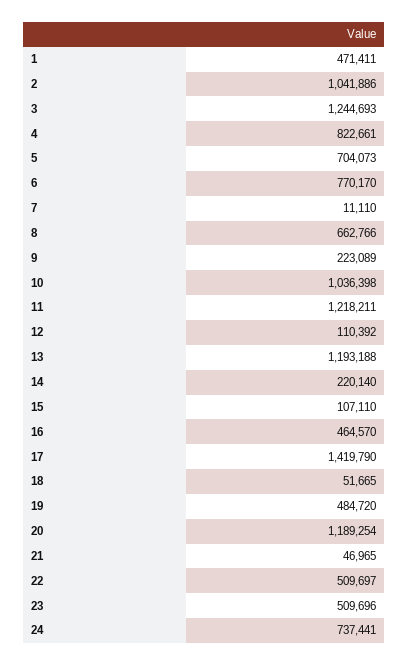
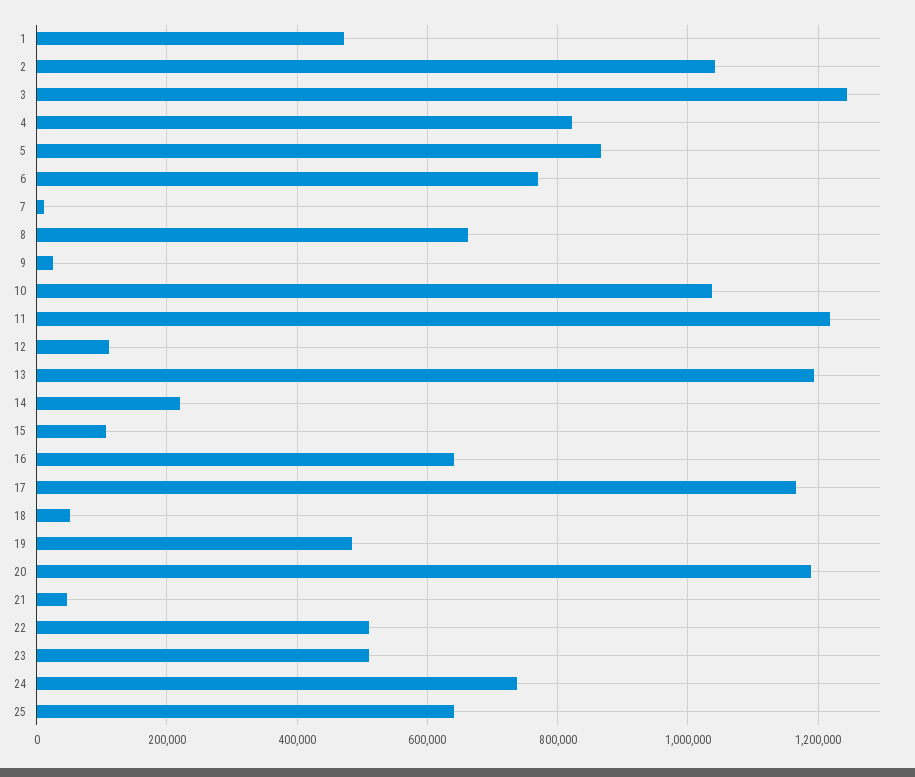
  {
    "1": 471411,
    "2": 1041886,
    "3": 1244693,
    "4": 822661,
-   "5": 704073,
+   "5": 860000,
    "6": 770170,
    "7": 11110,
    "8": 662766,
-   "9": 223089,
+   "9": 20000,
    "10": 1036398,
    "11": 1218211,
    "12": 110392,
    "13": 1193188,
    "14": 220140,
    "15": 107110,
-   "16": 464570,
+   "16": 640000,
-   "17": 1419790,
+   "17": 1160000,
    "18": 51665,
    "19": 484720,
    "20": 1189254,
    "21": 46965,
    "22": 509697,
    "23": 509696,
-   "24": 737441
+   "24": 737441,
+   "25": 640000
  }

